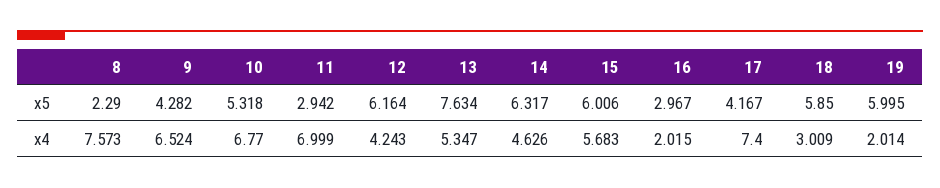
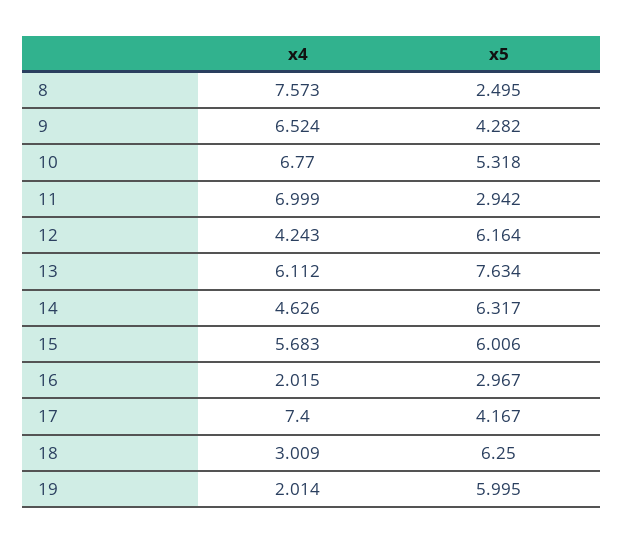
  {
    "8": {
-     "x5": 2.29,
+     "x5": 2.495,
      "x4": 7.573
    },
    "9": {
      "x5": 4.282,
      "x4": 6.524
    },
    "10": {
      "x5": 5.318,
      "x4": 6.77
    },
    "11": {
      "x5": 2.942,
      "x4": 6.999
    },
    "12": {
      "x5": 6.164,
      "x4": 4.243
    },
    "13": {
      "x5": 7.634,
-     "x4": 5.347
+     "x4": 6.112
    },
    "14": {
      "x5": 6.317,
      "x4": 4.626
    },
    "15": {
      "x5": 6.006,
      "x4": 5.683
    },
    "16": {
      "x5": 2.967,
      "x4": 2.015
    },
    "17": {
      "x5": 4.167,
      "x4": 7.4
    },
    "18": {
-     "x5": 5.85,
+     "x5": 6.25,
      "x4": 3.009
    },
    "19": {
      "x5": 5.995,
      "x4": 2.014
    }
  }

